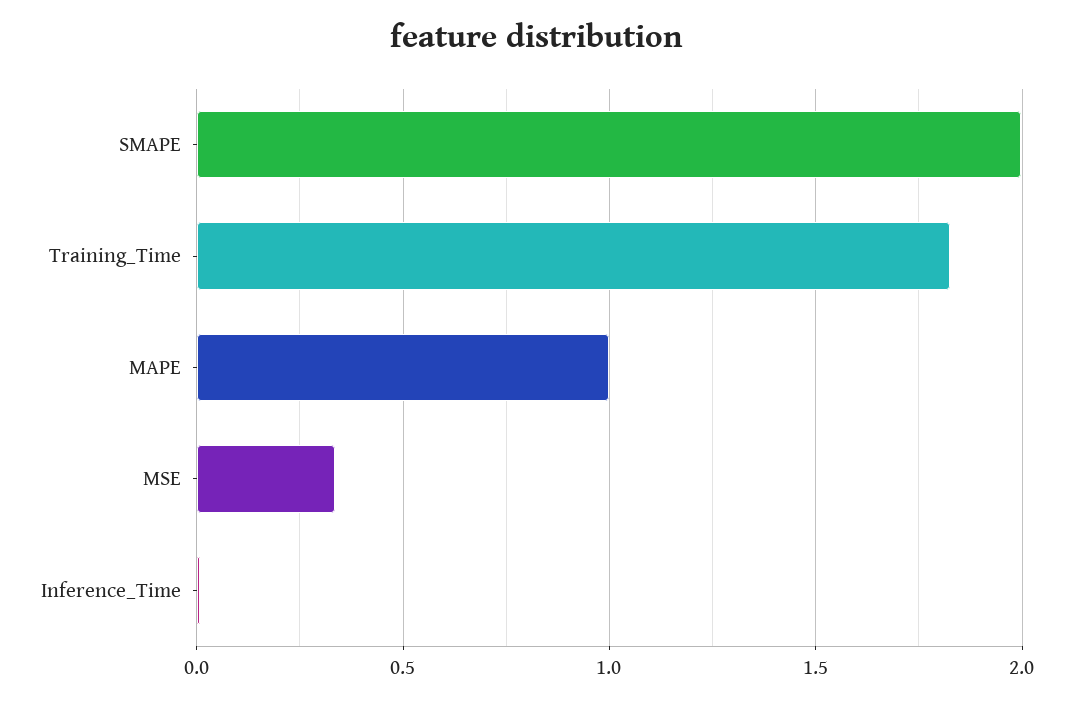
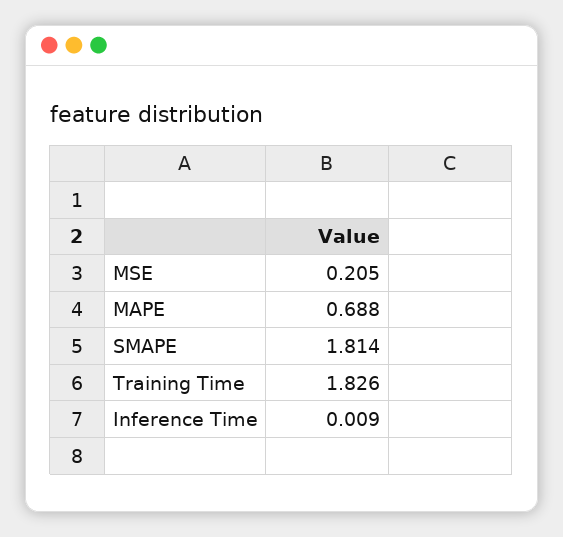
  {
-   "SMAPE": 2,
+   "SMAPE": 1.814,
    "Training_Time": 1.826,
-   "MAPE": 1,
+   "MAPE": 0.688,
-   "MSE": 0.35,
+   "MSE": 0.205,
    "Inference_Time": 0.009
  }

